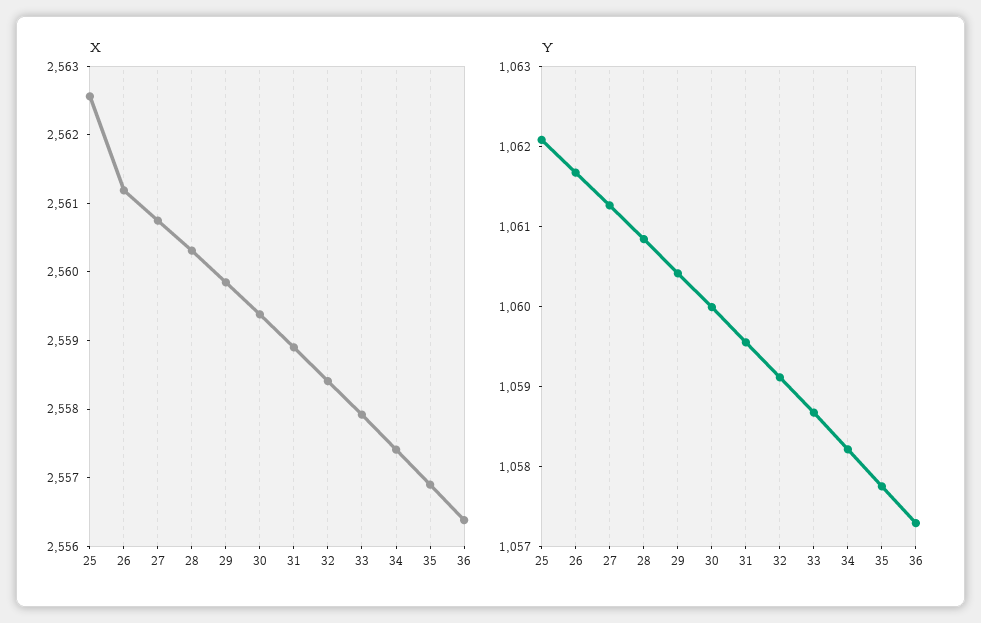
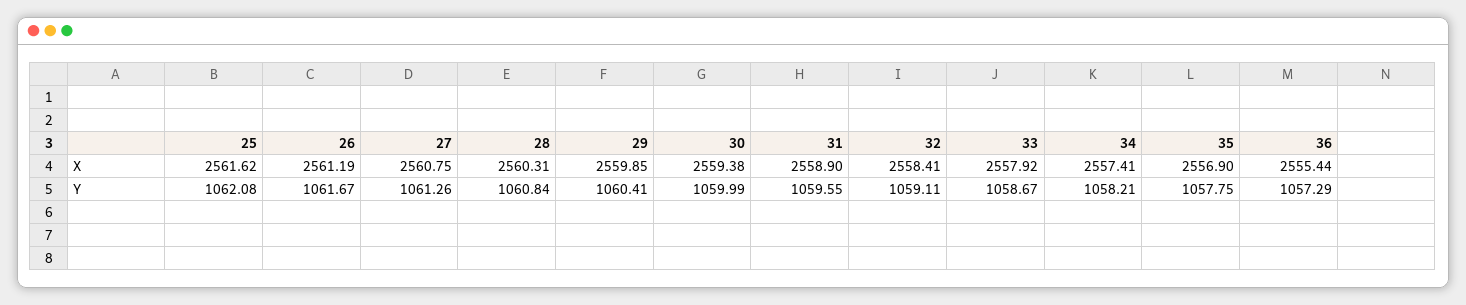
  {
    "X": {
-     "25": 2562.6,
+     "25": 2561.62,
      "26": 2561.19,
      "27": 2560.75,
      "28": 2560.31,
      "29": 2559.85,
      "30": 2559.38,
      "31": 2558.9,
      "32": 2558.41,
      "33": 2557.92,
      "34": 2557.41,
      "35": 2556.9,
-     "36": 2556.4
+     "36": 2555.44
    },
    "Y": {
      "25": 1062.08,
      "26": 1061.67,
      "27": 1061.26,
      "28": 1060.84,
      "29": 1060.41,
      "30": 1059.99,
      "31": 1059.55,
      "32": 1059.11,
      "33": 1058.67,
      "34": 1058.21,
      "35": 1057.75,
      "36": 1057.29
    }
  }

